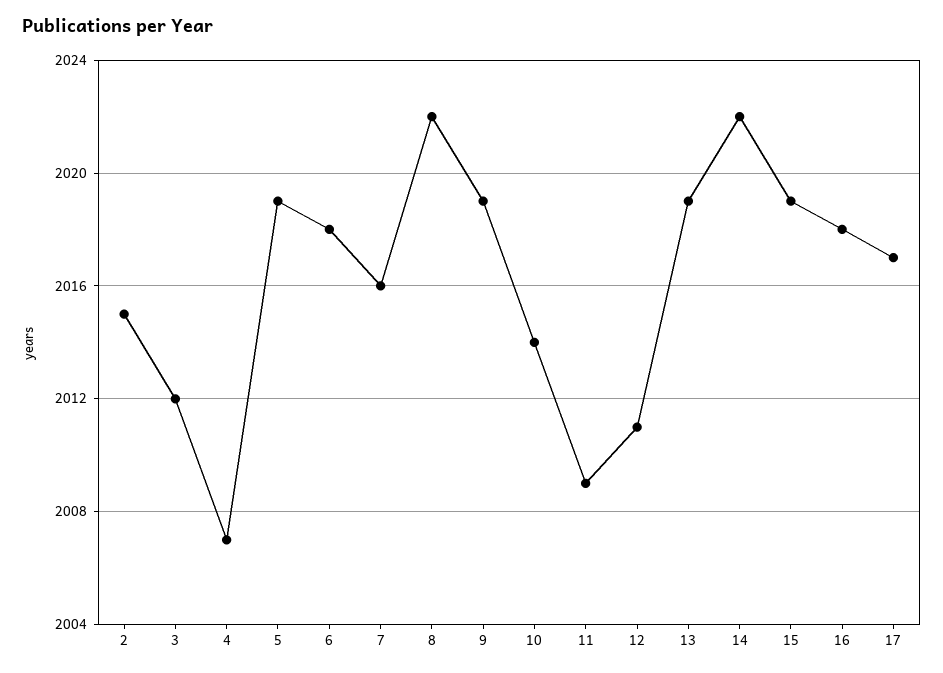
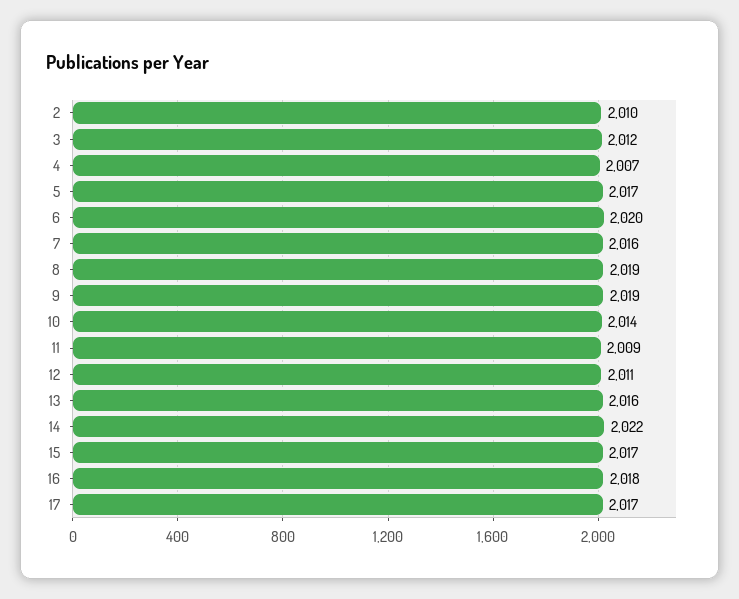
  {
-   "2": 2015,
+   "2": 2010,
    "3": 2012,
    "4": 2007,
-   "5": 2019,
+   "5": 2017,
-   "6": 2018,
+   "6": 2020,
    "7": 2016,
-   "8": 2022,
+   "8": 2019,
    "9": 2019,
    "10": 2014,
    "11": 2009,
    "12": 2011,
-   "13": 2019,
+   "13": 2016,
    "14": 2022,
-   "15": 2019,
+   "15": 2017,
    "16": 2018,
    "17": 2017
  }

